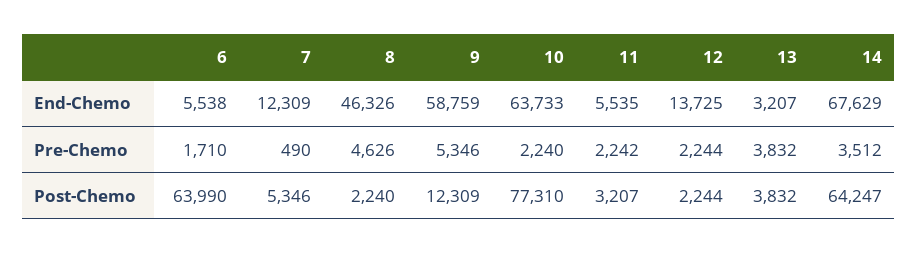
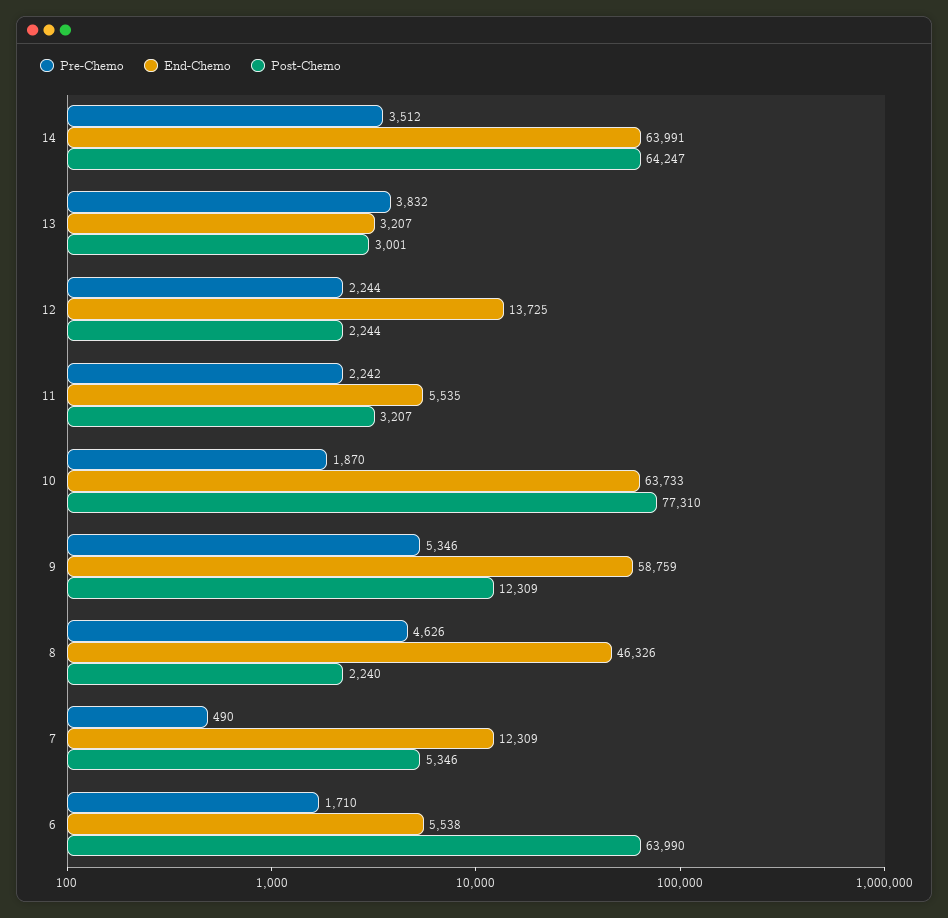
  {
    "End-Chemo": {
      "6": 5538,
      "7": 12309,
      "8": 46326,
      "9": 58759,
      "10": 63733,
      "11": 5535,
      "12": 13725,
      "13": 3207,
-     "14": 67629
+     "14": 63991
    },
    "Pre-Chemo": {
      "6": 1710,
      "7": 490,
      "8": 4626,
      "9": 5346,
-     "10": 2240,
+     "10": 1870,
      "11": 2242,
      "12": 2244,
      "13": 3832,
      "14": 3512
    },
    "Post-Chemo": {
      "6": 63990,
      "7": 5346,
      "8": 2240,
      "9": 12309,
      "10": 77310,
      "11": 3207,
      "12": 2244,
-     "13": 3832,
+     "13": 3001,
      "14": 64247
    }
  }

